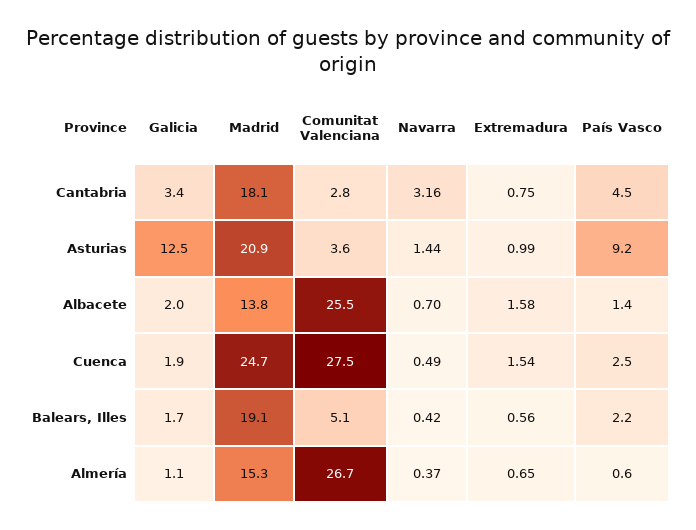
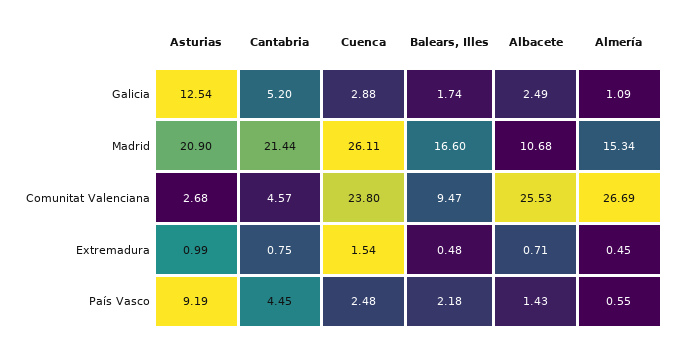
  {
    "Galicia": {
-     "Cantabria": 3.4,
+     "Cantabria": 5.2,
      "Asturias": 12.54,
-     "Albacete": 2,
+     "Albacete": 2.49,
-     "Cuenca": 1.9,
+     "Cuenca": 2.88,
      "Balears, Illes": 1.74,
      "Almería": 1.09
    },
    "Madrid": {
-     "Cantabria": 18.1,
+     "Cantabria": 21.44,
      "Asturias": 20.9,
-     "Albacete": 13.8,
+     "Albacete": 10.68,
-     "Cuenca": 24.7,
+     "Cuenca": 26.11,
-     "Balears, Illes": 19.1,
+     "Balears, Illes": 16.6,
      "Almería": 15.34
    },
    "Comunitat Valenciana": {
-     "Cantabria": 2.8,
+     "Cantabria": 4.57,
-     "Asturias": 3.6,
+     "Asturias": 2.68,
      "Albacete": 25.53,
-     "Cuenca": 27.5,
+     "Cuenca": 23.8,
-     "Balears, Illes": 5.1,
+     "Balears, Illes": 9.47,
      "Almería": 26.69
    },
-   "Navarra": {
-     "Cantabria": 3.16,
-     "Asturias": 1.44,
-     "Albacete": 0.7,
-     "Cuenca": 0.49,
-     "Balears, Illes": 0.42,
-     "Almería": 0.37
-   },
    "Extremadura": {
      "Cantabria": 0.75,
      "Asturias": 0.99,
-     "Albacete": 1.58,
+     "Albacete": 0.71,
      "Cuenca": 1.54,
-     "Balears, Illes": 0.56,
+     "Balears, Illes": 0.48,
-     "Almería": 0.65
+     "Almería": 0.45
    },
    "País Vasco": {
      "Cantabria": 4.45,
      "Asturias": 9.19,
      "Albacete": 1.43,
      "Cuenca": 2.48,
      "Balears, Illes": 2.18,
      "Almería": 0.55
    }
  }

